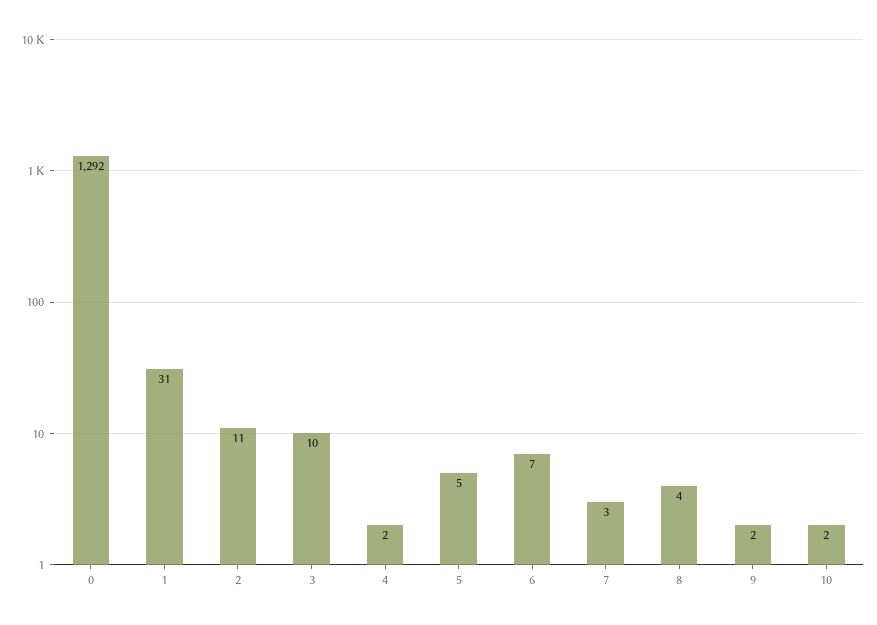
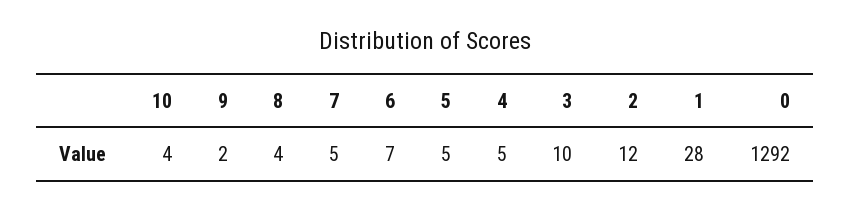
  {
    "0": 1292,
-   "1": 31,
+   "1": 28,
-   "2": 11,
+   "2": 12,
    "3": 10,
-   "4": 2,
+   "4": 5,
    "5": 5,
    "6": 7,
-   "7": 3,
+   "7": 5,
    "8": 4,
    "9": 2,
-   "10": 2
+   "10": 4
  }

